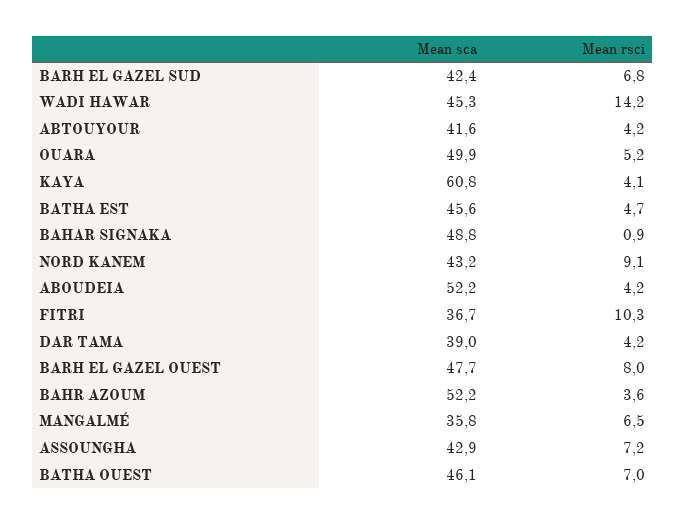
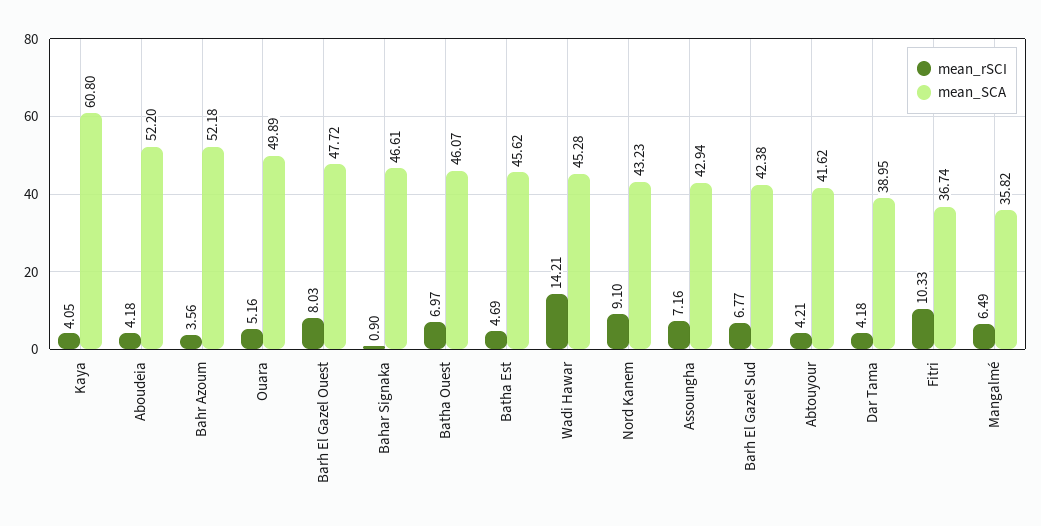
  {
    "Mean sca": {
      "BARH EL GAZEL SUD": 42.38,
      "WADI HAWAR": 45.28,
      "ABTOUYOUR": 41.62,
      "OUARA": 49.89,
      "KAYA": 60.8,
      "BATHA EST": 45.62,
-     "BAHAR SIGNAKA": 48.8,
+     "BAHAR SIGNAKA": 46.61,
      "NORD KANEM": 43.23,
      "ABOUDEIA": 52.2,
      "FITRI": 36.74,
      "DAR TAMA": 38.95,
      "BARH EL GAZEL OUEST": 47.72,
      "BAHR AZOUM": 52.18,
      "MANGALMÉ": 35.82,
      "ASSOUNGHA": 42.94,
      "BATHA OUEST": 46.07
    },
    "Mean rsci": {
      "BARH EL GAZEL SUD": 6.77,
      "WADI HAWAR": 14.21,
      "ABTOUYOUR": 4.21,
      "OUARA": 5.16,
      "KAYA": 4.05,
      "BATHA EST": 4.69,
      "BAHAR SIGNAKA": 0.9,
      "NORD KANEM": 9.1,
      "ABOUDEIA": 4.18,
      "FITRI": 10.33,
      "DAR TAMA": 4.18,
      "BARH EL GAZEL OUEST": 8.03,
      "BAHR AZOUM": 3.56,
      "MANGALMÉ": 6.49,
      "ASSOUNGHA": 7.16,
      "BATHA OUEST": 6.97
    }
  }

